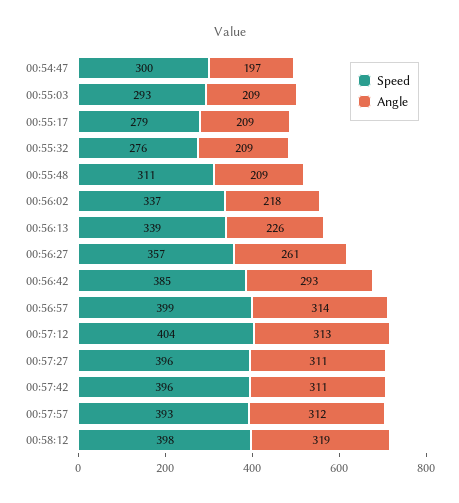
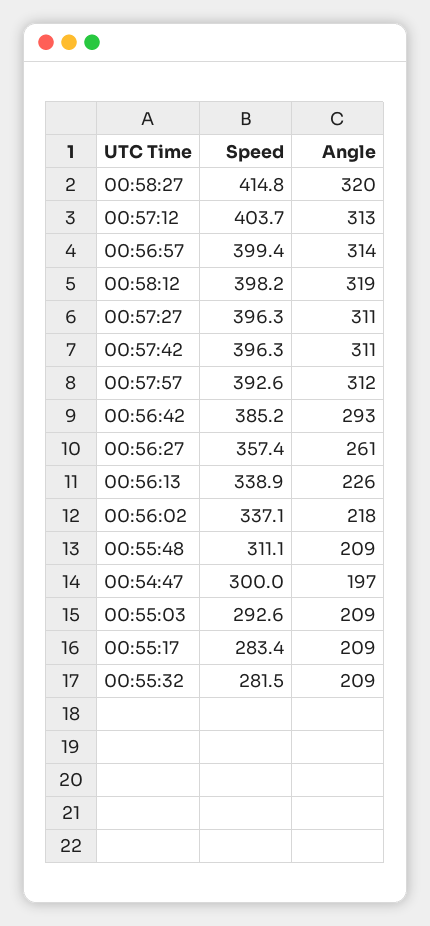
  {
    "Speed": {
      "00:54:47": 300,
      "00:55:03": 292.6,
-     "00:55:17": 279,
+     "00:55:17": 283.4,
-     "00:55:32": 276,
+     "00:55:32": 281.5,
      "00:55:48": 311.1,
      "00:56:02": 337.1,
      "00:56:13": 338.9,
      "00:56:27": 357.4,
      "00:56:42": 385.2,
      "00:56:57": 399.4,
      "00:57:12": 403.7,
      "00:57:27": 396.3,
      "00:57:42": 396.3,
      "00:57:57": 392.6,
-     "00:58:12": 398.2
+     "00:58:12": 398.2,
+     "00:58:27": 414.8
    },
    "Angle": {
      "00:54:47": 197,
      "00:55:03": 209,
      "00:55:17": 209,
      "00:55:32": 209,
      "00:55:48": 209,
      "00:56:02": 218,
      "00:56:13": 226,
      "00:56:27": 261,
      "00:56:42": 293,
      "00:56:57": 314,
      "00:57:12": 313,
      "00:57:27": 311,
      "00:57:42": 311,
      "00:57:57": 312,
-     "00:58:12": 319
+     "00:58:12": 319,
+     "00:58:27": 320
    }
  }

